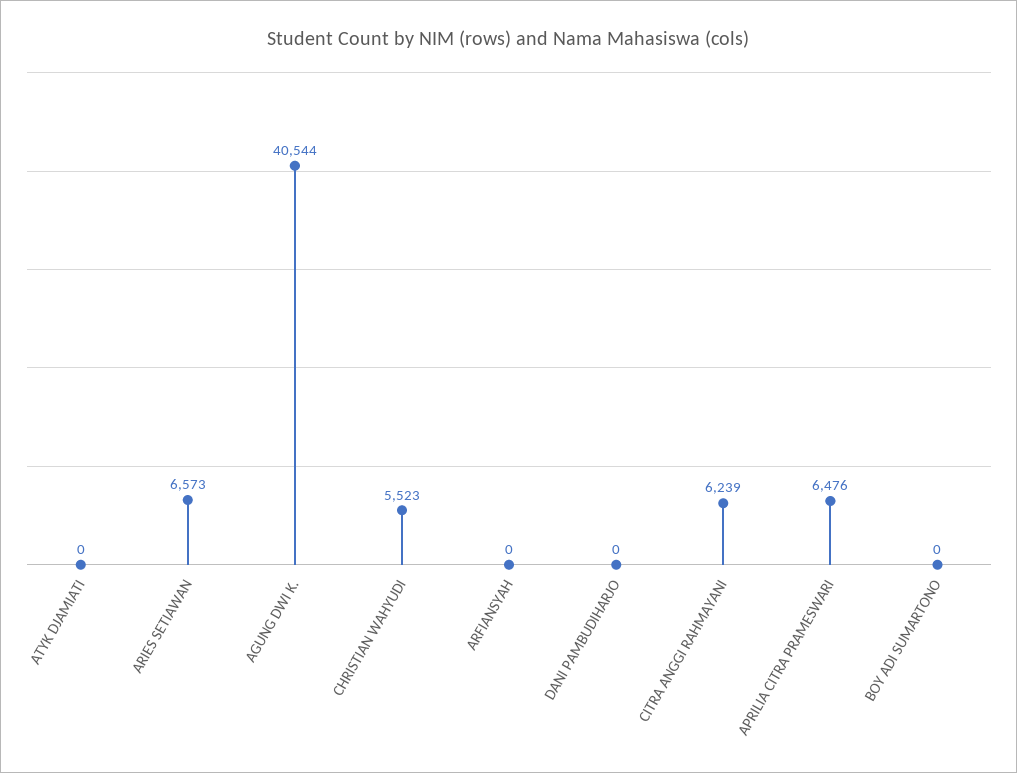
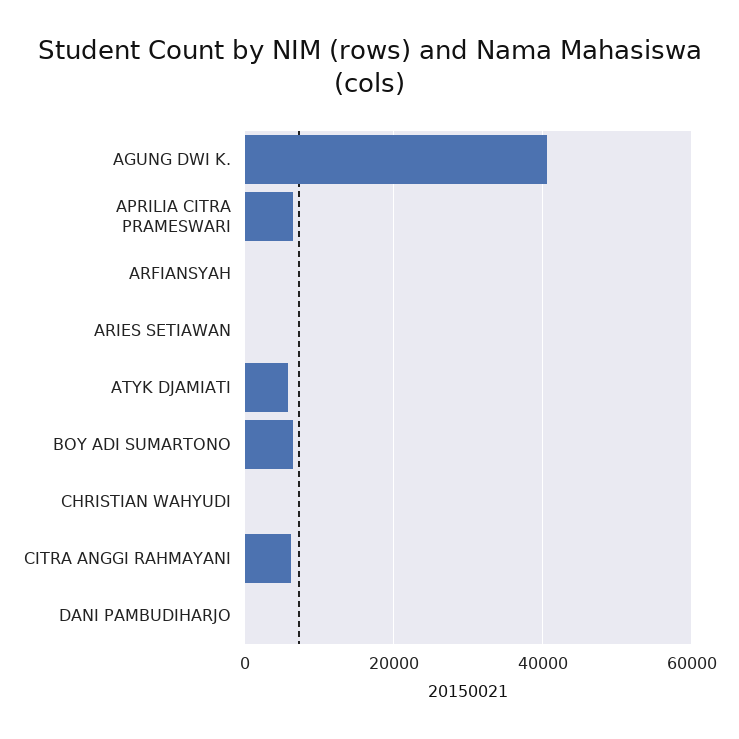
  {
-   "ATYK DJAMIATI": 0,
+   "ATYK DJAMIATI": 6000,
-   "ARIES SETIAWAN": 6573,
+   "ARIES SETIAWAN": 0,
    "AGUNG DWI K.": 40544,
-   "CHRISTIAN WAHYUDI": 5523,
+   "CHRISTIAN WAHYUDI": 0,
    "ARFIANSYAH": 0,
    "DANI PAMBUDIHARJO": 0,
    "CITRA ANGGI RAHMAYANI": 6239,
    "APRILIA CITRA PRAMESWARI": 6476,
-   "BOY ADI SUMARTONO": 0
+   "BOY ADI SUMARTONO": 6000
  }

